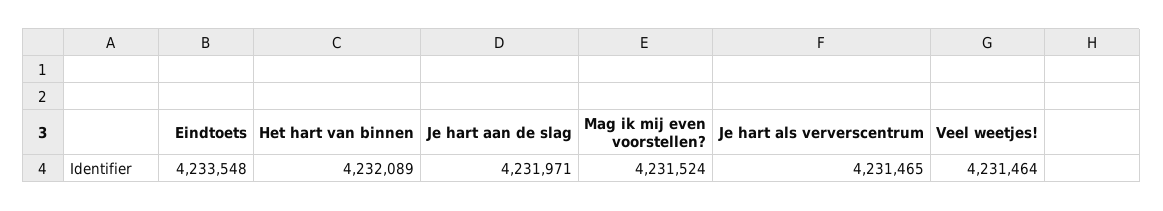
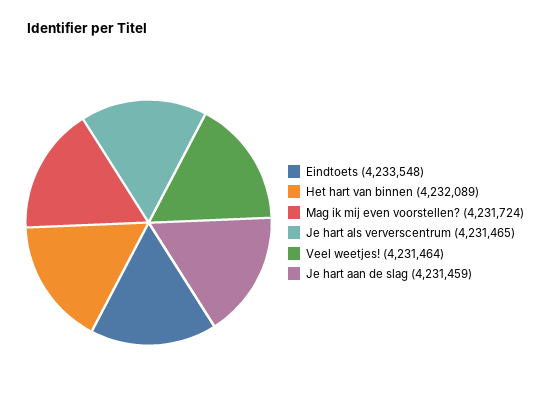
  {
    "Eindtoets": 4233548,
    "Het hart van binnen": 4232089,
-   "Je hart aan de slag": 4231971,
+   "Je hart aan de slag": 4231459,
-   "Mag ik mij even voorstellen?": 4231524,
+   "Mag ik mij even voorstellen?": 4231724,
    "Je hart als ververscentrum": 4231465,
    "Veel weetjes!": 4231464
  }

